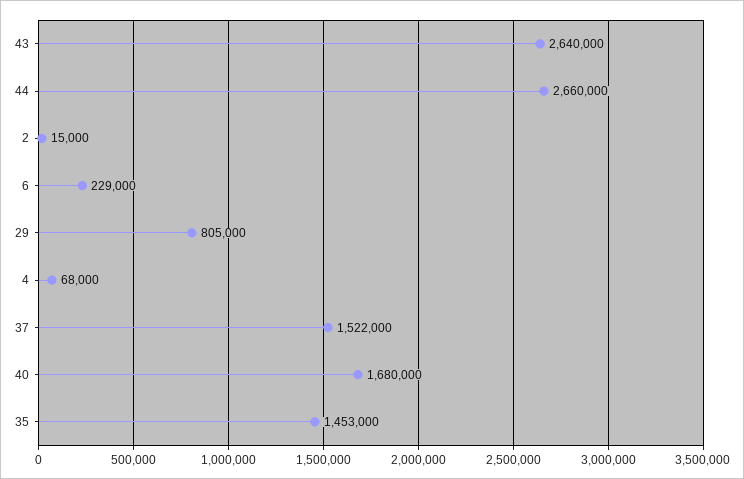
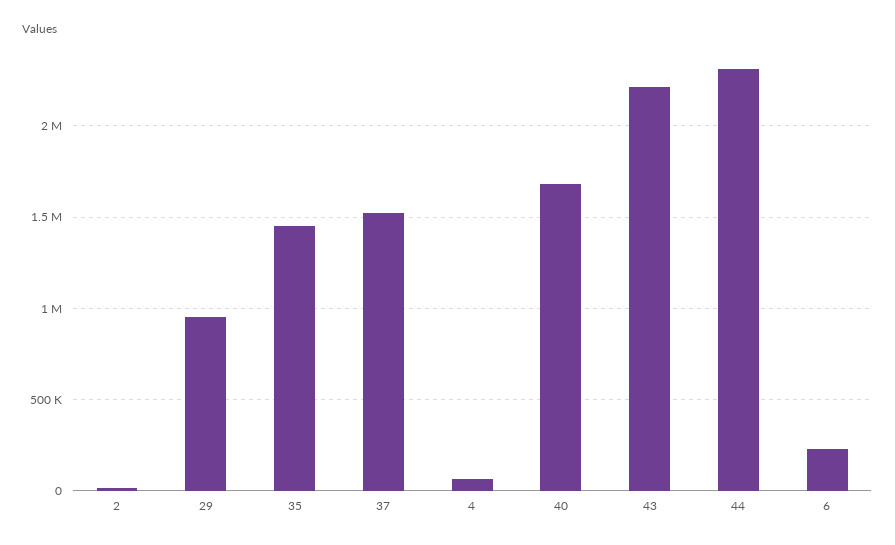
  {
-   "43": 2640000,
+   "43": 2200000,
-   "44": 2660000,
+   "44": 2300000,
    "2": 15000,
    "6": 229000,
-   "29": 805000,
+   "29": 950000,
    "4": 68000,
    "37": 1522000,
    "40": 1680000,
    "35": 1453000
  }

